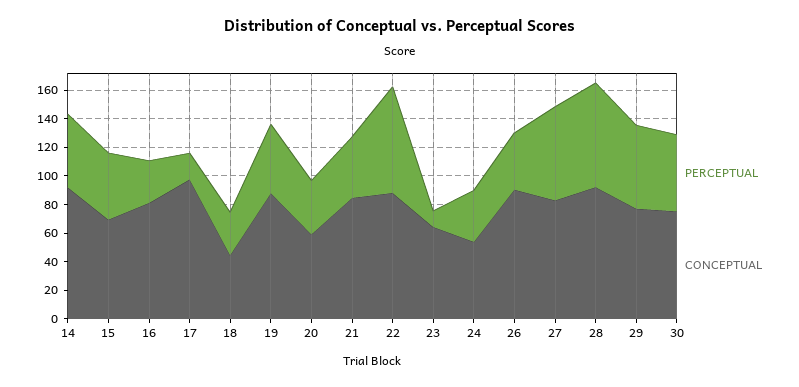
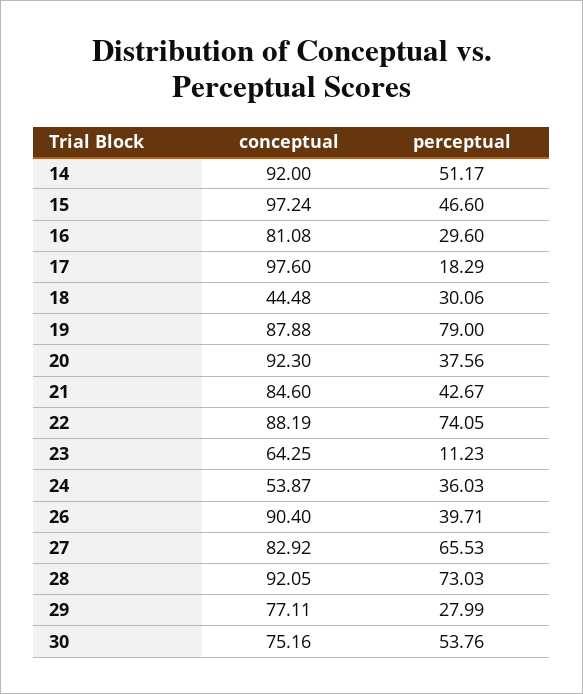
  {
    "PERCEPTUAL": {
      "14": 51.17,
      "15": 46.6,
      "16": 29.6,
      "17": 18.29,
      "18": 30.06,
-     "19": 50,
+     "19": 79,
      "20": 37.56,
      "21": 42.67,
      "22": 74.05,
      "23": 11.23,
      "24": 36.03,
      "26": 39.71,
      "27": 65.53,
      "28": 73.03,
-     "29": 60,
+     "29": 27.99,
      "30": 53.76
    },
    "CONCEPTUAL": {
      "14": 92,
-     "15": 70,
+     "15": 97.24,
      "16": 81.08,
      "17": 97.6,
      "18": 44.48,
      "19": 87.88,
-     "20": 60,
+     "20": 92.3,
      "21": 84.6,
      "22": 88.19,
      "23": 64.25,
      "24": 53.87,
      "26": 90.4,
      "27": 82.92,
      "28": 92.05,
      "29": 77.11,
      "30": 75.16
    }
  }

